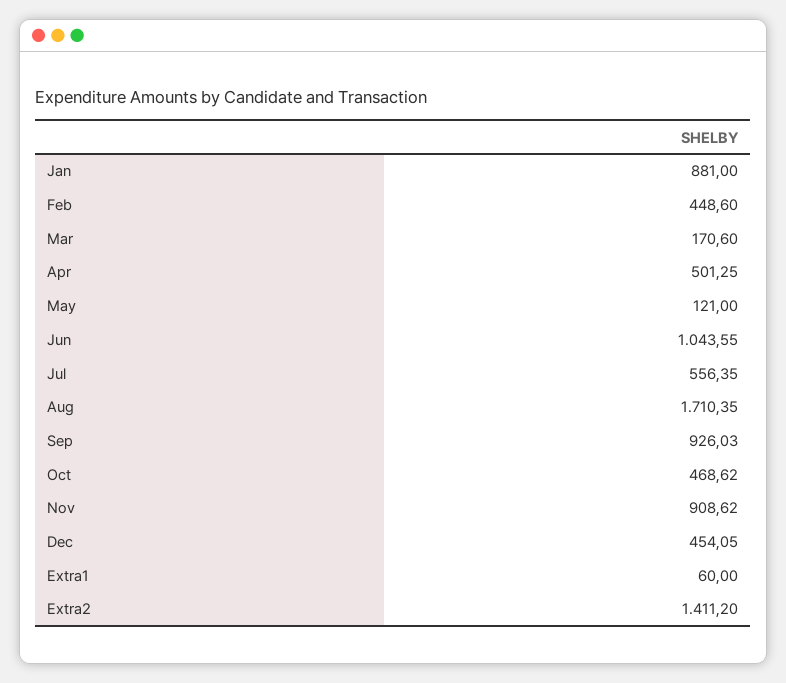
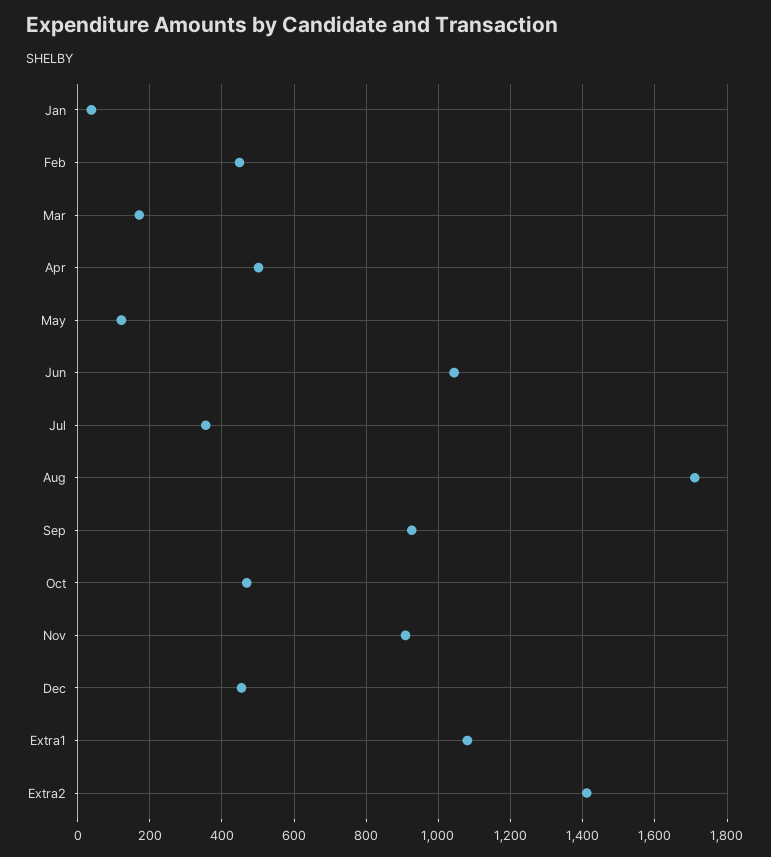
  {
-   "Jan": 881,
+   "Jan": 40,
    "Feb": 448.6,
    "Mar": 170.6,
    "Apr": 501.25,
    "May": 121,
    "Jun": 1043.55,
-   "Jul": 556.35,
+   "Jul": 360,
    "Aug": 1710.35,
    "Sep": 926.03,
    "Oct": 468.62,
    "Nov": 908.62,
    "Dec": 454.05,
-   "Extra1": 60,
+   "Extra1": 1080,
    "Extra2": 1411.2
  }

